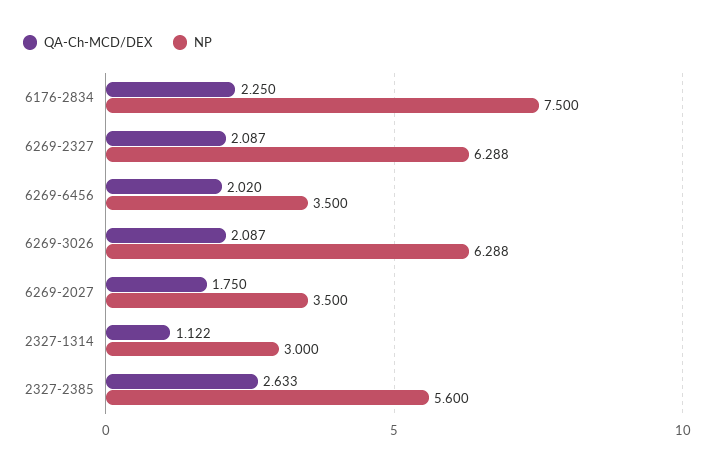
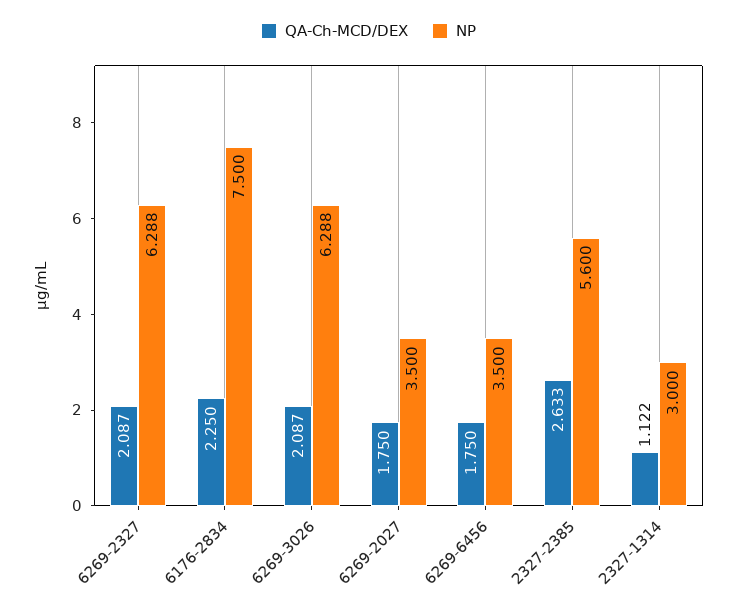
  {
    "QA-Ch-MCD/DEX": {
      "6176-2834": 2.25,
      "6269-2327": 2.087,
-     "6269-6456": 2.02,
+     "6269-6456": 1.75,
      "6269-3026": 2.087,
      "6269-2027": 1.75,
      "2327-1314": 1.122,
      "2327-2385": 2.633
    },
    "NP": {
      "6176-2834": 7.5,
      "6269-2327": 6.288,
      "6269-6456": 3.5,
      "6269-3026": 6.288,
      "6269-2027": 3.5,
      "2327-1314": 3,
      "2327-2385": 5.6
    }
  }

